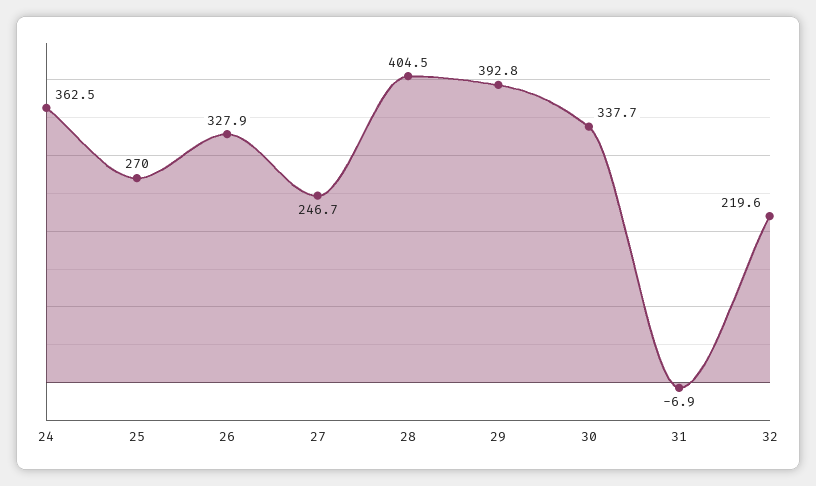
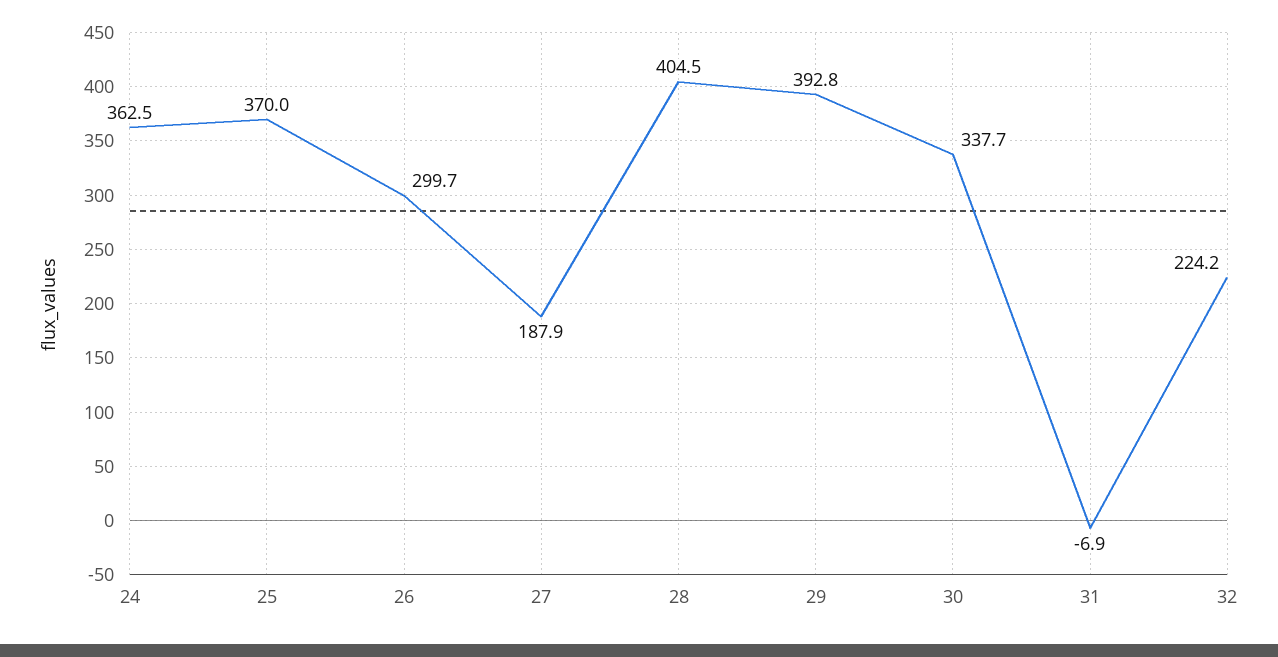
  {
    "24": 362.5,
-   "25": 270,
+   "25": 370,
-   "26": 327.9,
+   "26": 299.7,
-   "27": 246.7,
+   "27": 187.9,
    "28": 404.5,
    "29": 392.8,
    "30": 337.7,
    "31": -6.9,
-   "32": 219.6
+   "32": 224.2
  }

